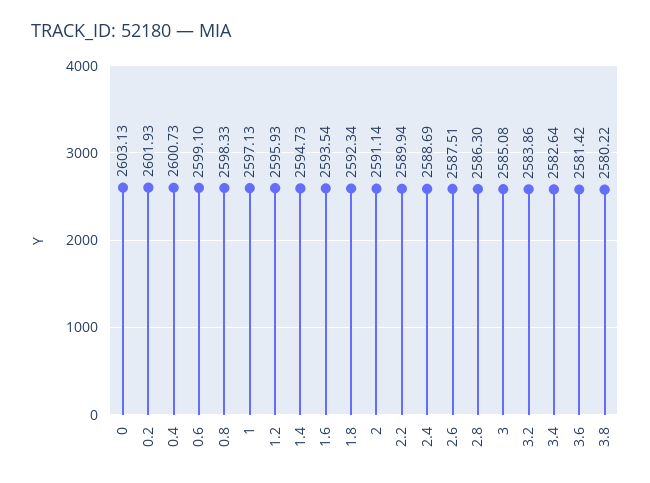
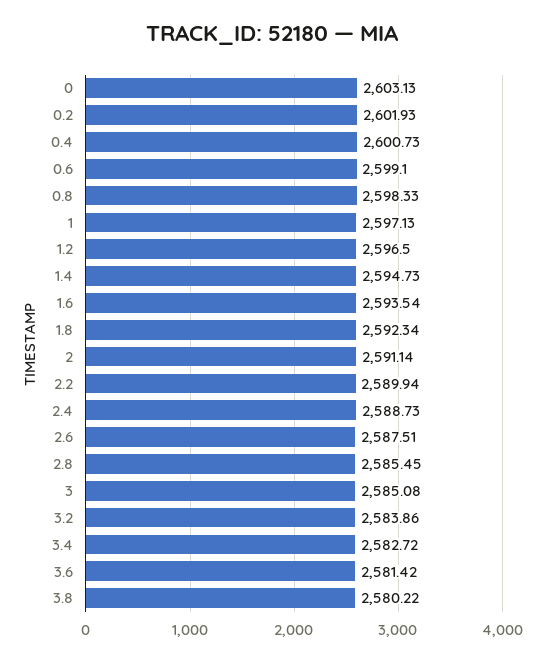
  {
    "0": 2603.13,
    "0.2": 2601.93,
    "0.4": 2600.73,
    "0.6": 2599.1,
    "0.8": 2598.33,
    "1": 2597.13,
-   "1.2": 2595.93,
+   "1.2": 2596.5,
    "1.4": 2594.73,
    "1.6": 2593.54,
    "1.8": 2592.34,
    "2": 2591.14,
    "2.2": 2589.94,
-   "2.4": 2588.69,
+   "2.4": 2588.73,
    "2.6": 2587.51,
-   "2.8": 2586.3,
+   "2.8": 2585.45,
    "3": 2585.08,
    "3.2": 2583.86,
-   "3.4": 2582.64,
+   "3.4": 2582.72,
    "3.6": 2581.42,
    "3.8": 2580.22
  }

